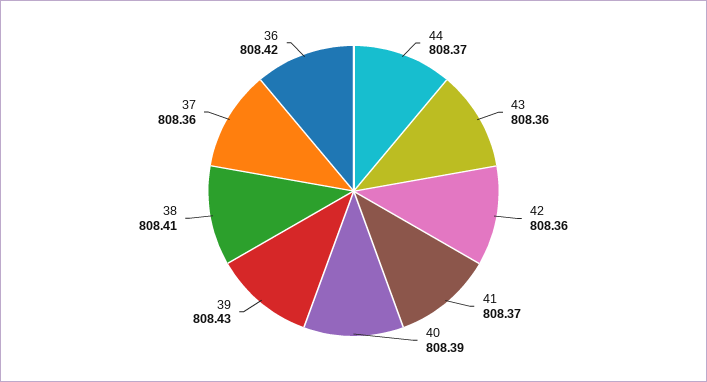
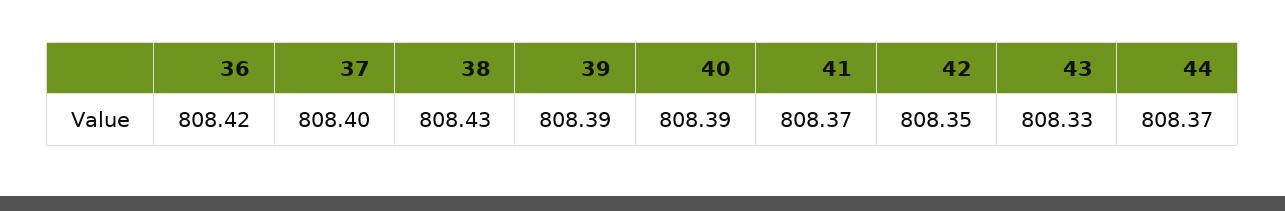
  {
    "44": 808.37,
-   "43": 808.36,
+   "43": 808.33,
-   "42": 808.36,
+   "42": 808.35,
    "41": 808.37,
    "40": 808.39,
-   "39": 808.43,
+   "39": 808.39,
-   "38": 808.41,
+   "38": 808.43,
-   "37": 808.36,
+   "37": 808.4,
    "36": 808.42
  }

